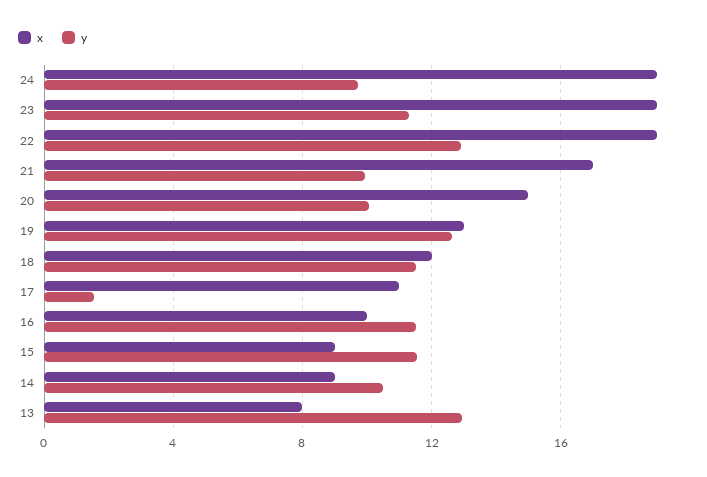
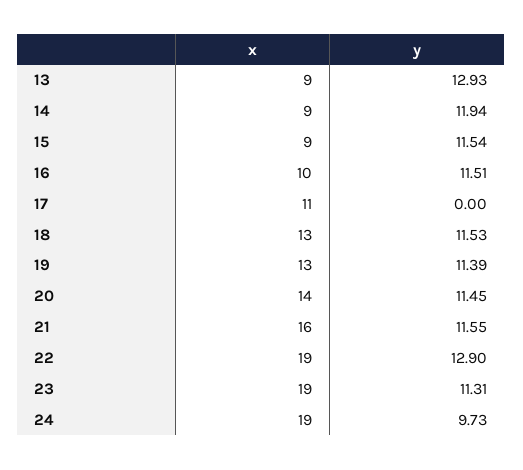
  {
    "x": {
      "24": 19,
      "23": 19,
      "22": 19,
-     "21": 17,
+     "21": 16,
-     "20": 15,
+     "20": 14,
      "19": 13,
-     "18": 12,
+     "18": 13,
      "17": 11,
      "16": 10,
      "15": 9,
      "14": 9,
-     "13": 8
+     "13": 9
    },
    "y": {
      "24": 9.73,
      "23": 11.31,
      "22": 12.9,
-     "21": 10,
+     "21": 11.55,
-     "20": 10,
+     "20": 11.45,
-     "19": 12.5,
+     "19": 11.39,
      "18": 11.53,
-     "17": 1.5,
+     "17": 0,
      "16": 11.51,
      "15": 11.54,
-     "14": 10.5,
+     "14": 11.94,
      "13": 12.93
    }
  }

